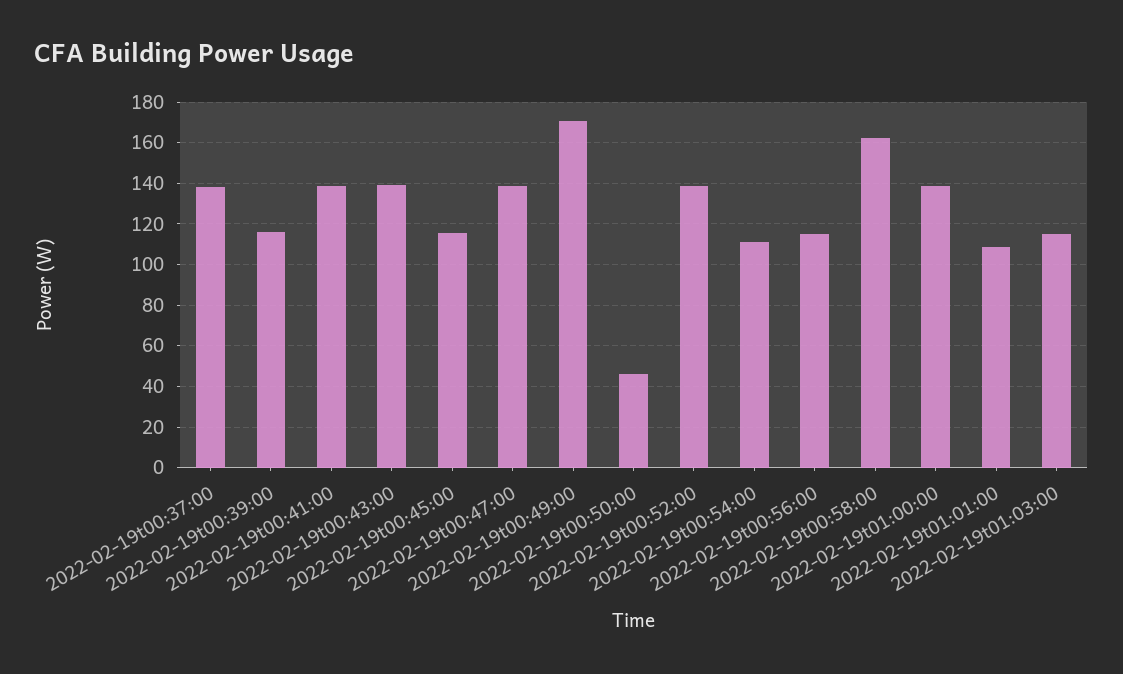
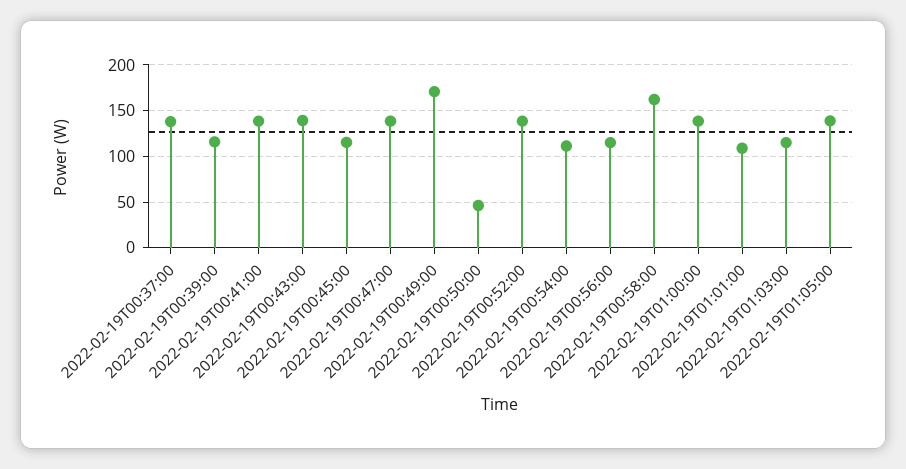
  {
    "2022-02-19t00:37:00": 140,
    "2022-02-19t00:39:00": 115,
    "2022-02-19t00:41:00": 140,
    "2022-02-19t00:43:00": 140,
    "2022-02-19t00:45:00": 115,
    "2022-02-19t00:47:00": 140,
    "2022-02-19t00:49:00": 170,
    "2022-02-19t00:50:00": 45,
    "2022-02-19t00:52:00": 140,
    "2022-02-19t00:54:00": 110,
    "2022-02-19t00:56:00": 115,
    "2022-02-19t00:58:00": 160,
    "2022-02-19t01:00:00": 140,
    "2022-02-19t01:01:00": 110,
-   "2022-02-19t01:03:00": 115
+   "2022-02-19t01:03:00": 115,
+   "2022-02-19T01:05:00": 140
  }

